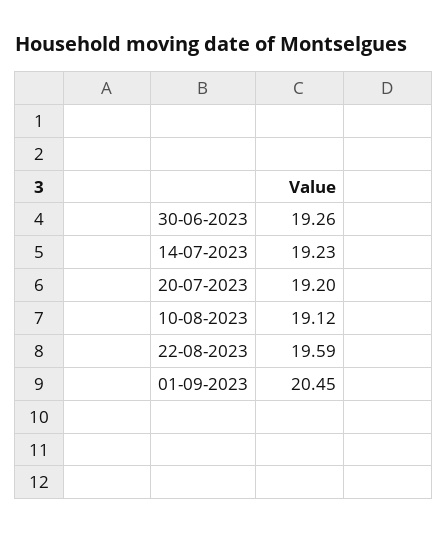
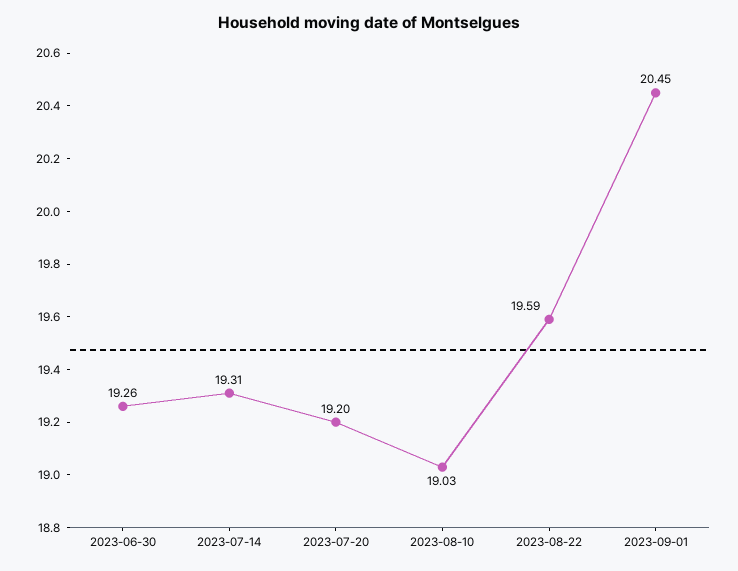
  {
    "30-06-2023": 19.26,
-   "14-07-2023": 19.23,
+   "14-07-2023": 19.31,
    "20-07-2023": 19.2,
-   "10-08-2023": 19.12,
+   "10-08-2023": 19.03,
    "22-08-2023": 19.59,
    "01-09-2023": 20.45
  }

